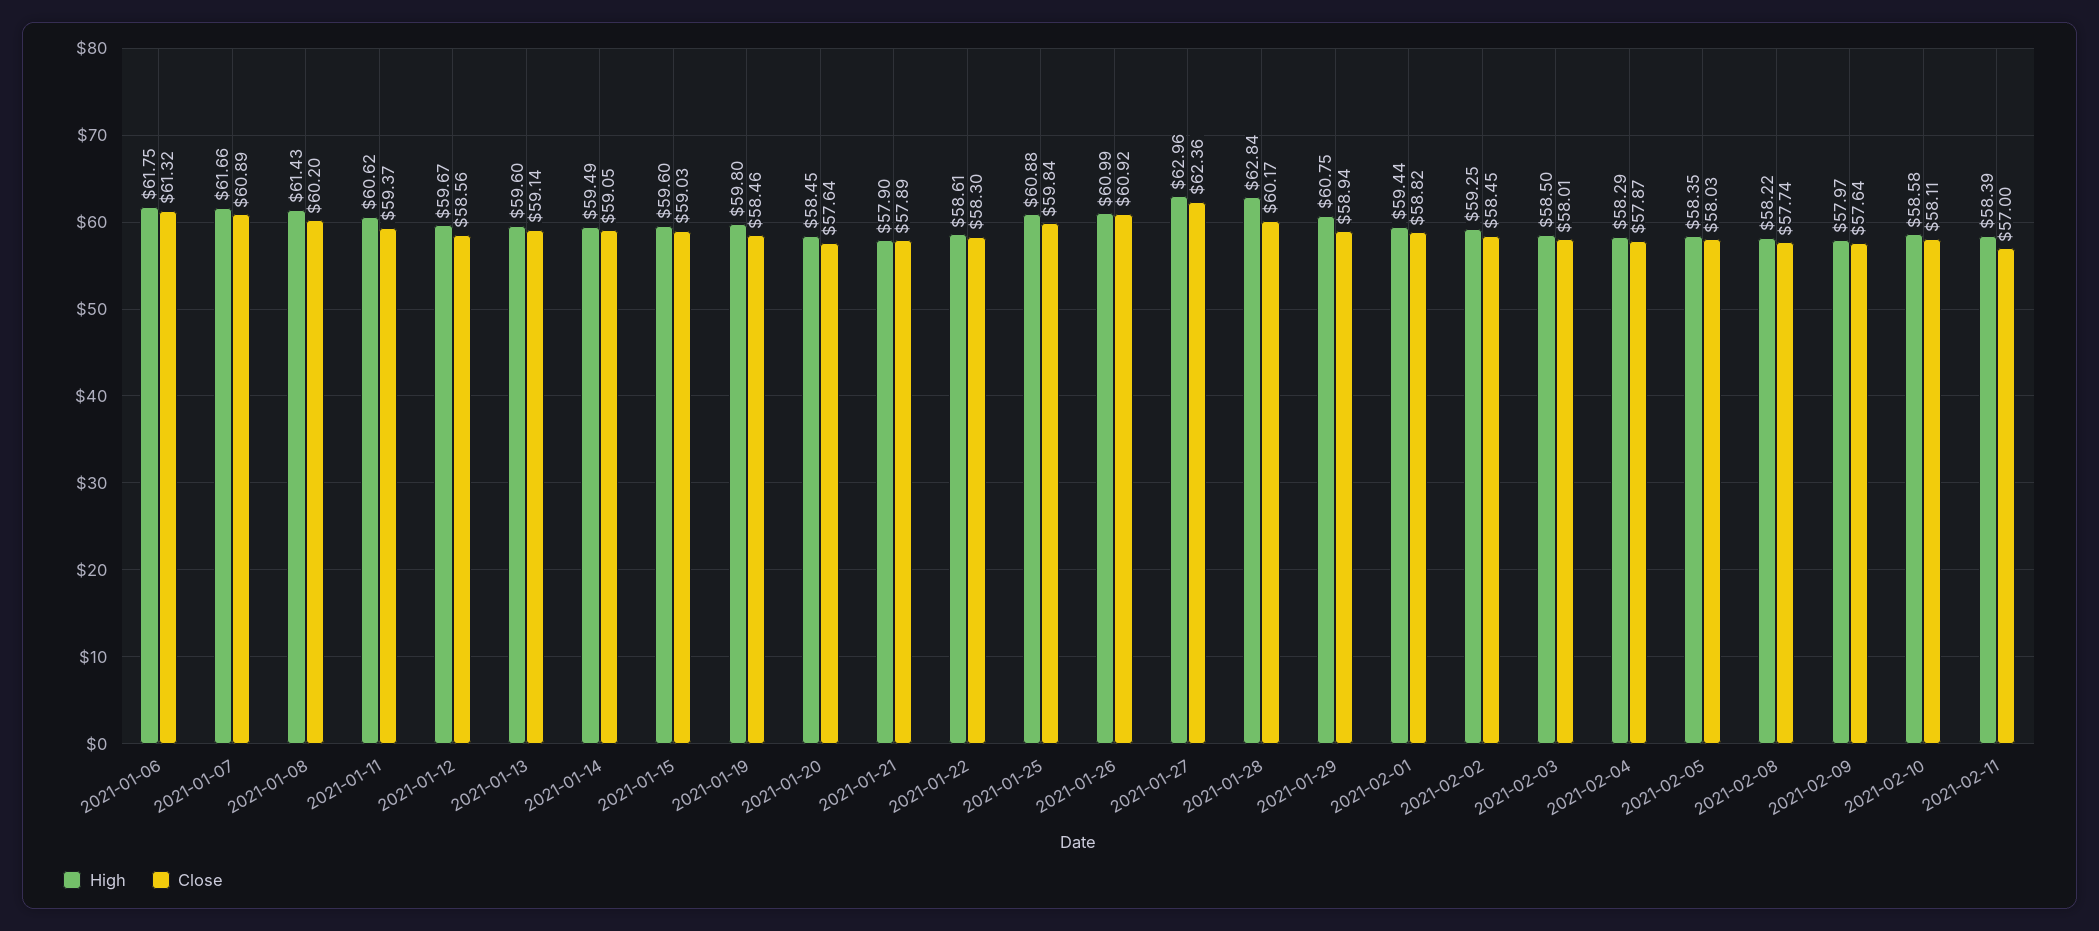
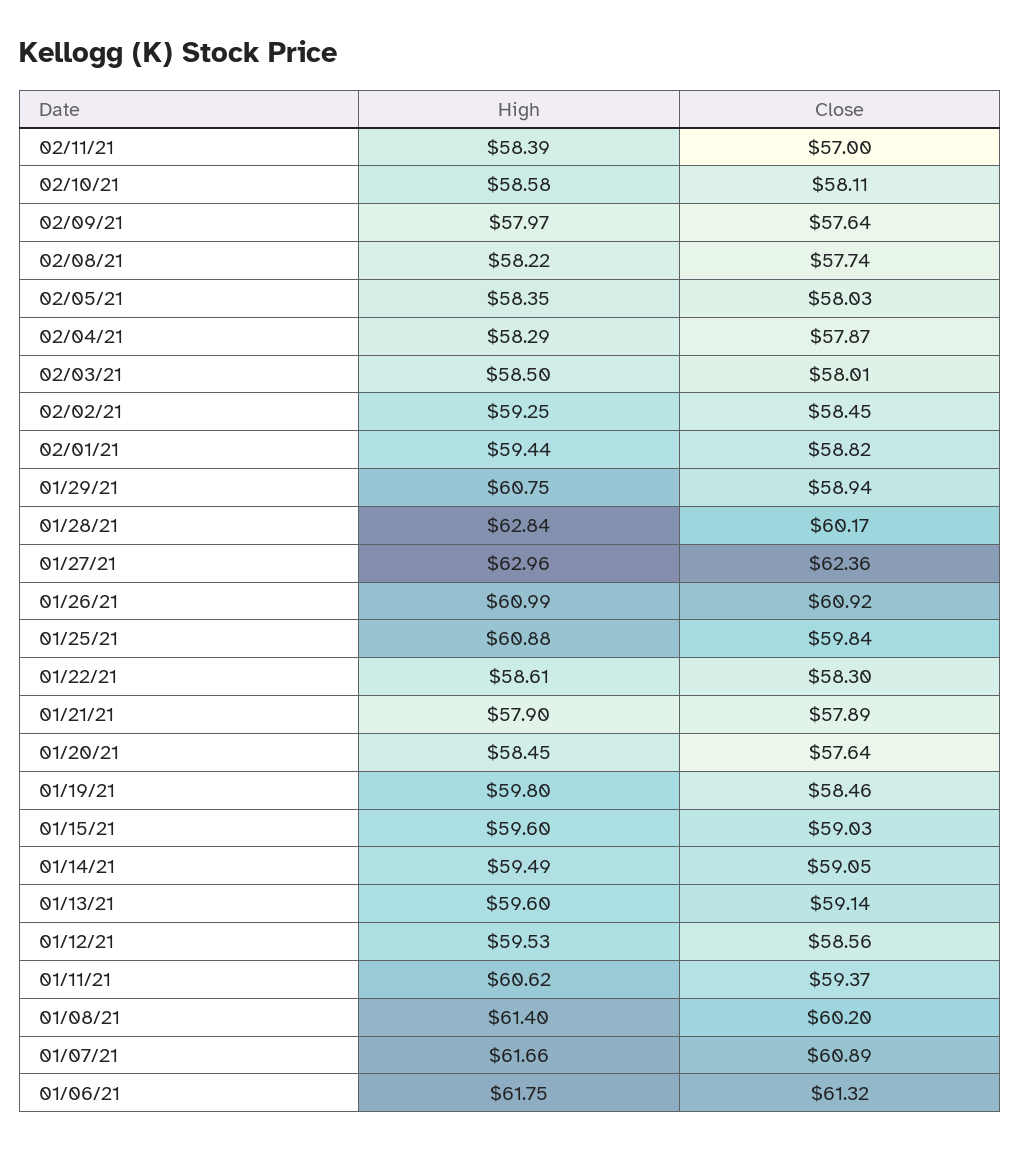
  {
    "High": {
      "2021-01-06": 61.75,
      "2021-01-07": 61.66,
-     "2021-01-08": 61.43,
+     "2021-01-08": 61.4,
      "2021-01-11": 60.62,
-     "2021-01-12": 59.67,
+     "2021-01-12": 59.53,
      "2021-01-13": 59.6,
      "2021-01-14": 59.49,
      "2021-01-15": 59.6,
      "2021-01-19": 59.8,
      "2021-01-20": 58.45,
      "2021-01-21": 57.9,
      "2021-01-22": 58.61,
      "2021-01-25": 60.88,
      "2021-01-26": 60.99,
      "2021-01-27": 62.96,
      "2021-01-28": 62.84,
      "2021-01-29": 60.75,
      "2021-02-01": 59.44,
      "2021-02-02": 59.25,
      "2021-02-03": 58.5,
      "2021-02-04": 58.29,
      "2021-02-05": 58.35,
      "2021-02-08": 58.22,
      "2021-02-09": 57.97,
      "2021-02-10": 58.58,
      "2021-02-11": 58.39
    },
    "Close": {
      "2021-01-06": 61.32,
      "2021-01-07": 60.89,
      "2021-01-08": 60.2,
      "2021-01-11": 59.37,
      "2021-01-12": 58.56,
      "2021-01-13": 59.14,
      "2021-01-14": 59.05,
      "2021-01-15": 59.03,
      "2021-01-19": 58.46,
      "2021-01-20": 57.64,
      "2021-01-21": 57.89,
      "2021-01-22": 58.3,
      "2021-01-25": 59.84,
      "2021-01-26": 60.92,
      "2021-01-27": 62.36,
      "2021-01-28": 60.17,
      "2021-01-29": 58.94,
      "2021-02-01": 58.82,
      "2021-02-02": 58.45,
      "2021-02-03": 58.01,
      "2021-02-04": 57.87,
      "2021-02-05": 58.03,
      "2021-02-08": 57.74,
      "2021-02-09": 57.64,
      "2021-02-10": 58.11,
      "2021-02-11": 57
    }
  }

